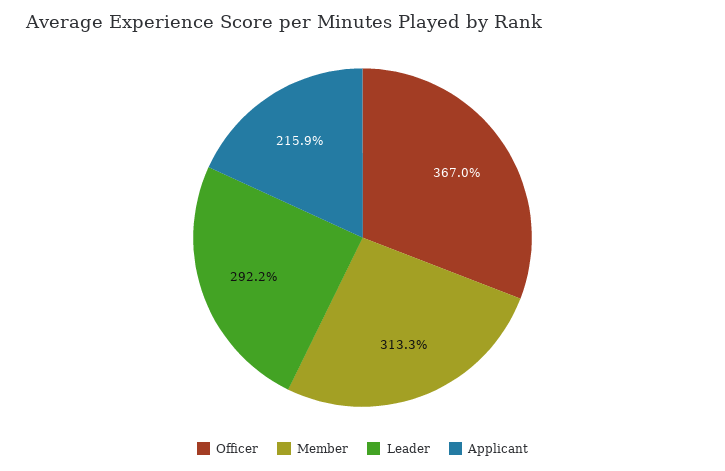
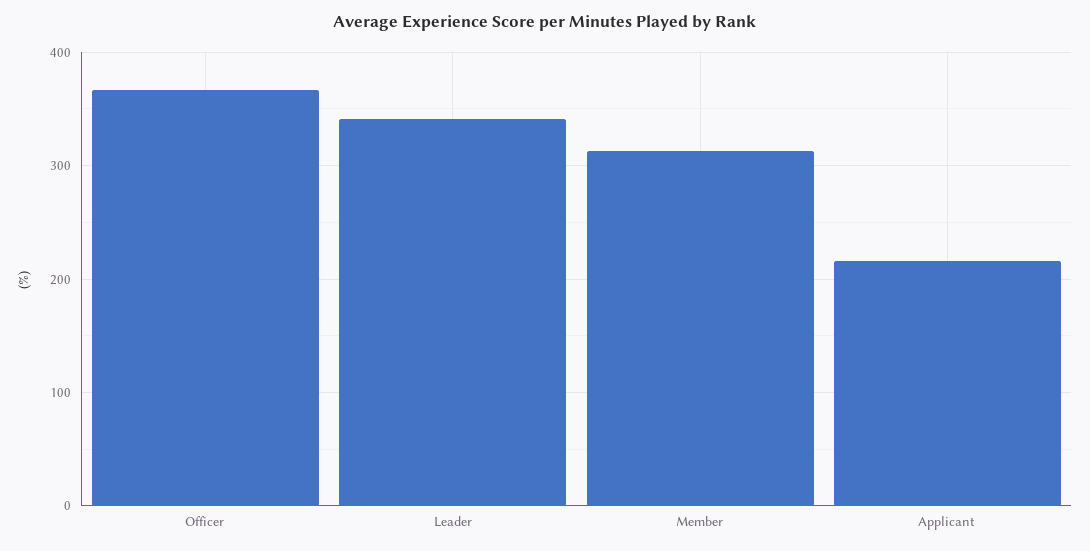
  {
    "Officer": 367,
    "Member": 313.3,
-   "Leader": 292.2,
+   "Leader": 340,
    "Applicant": 215.9
  }

